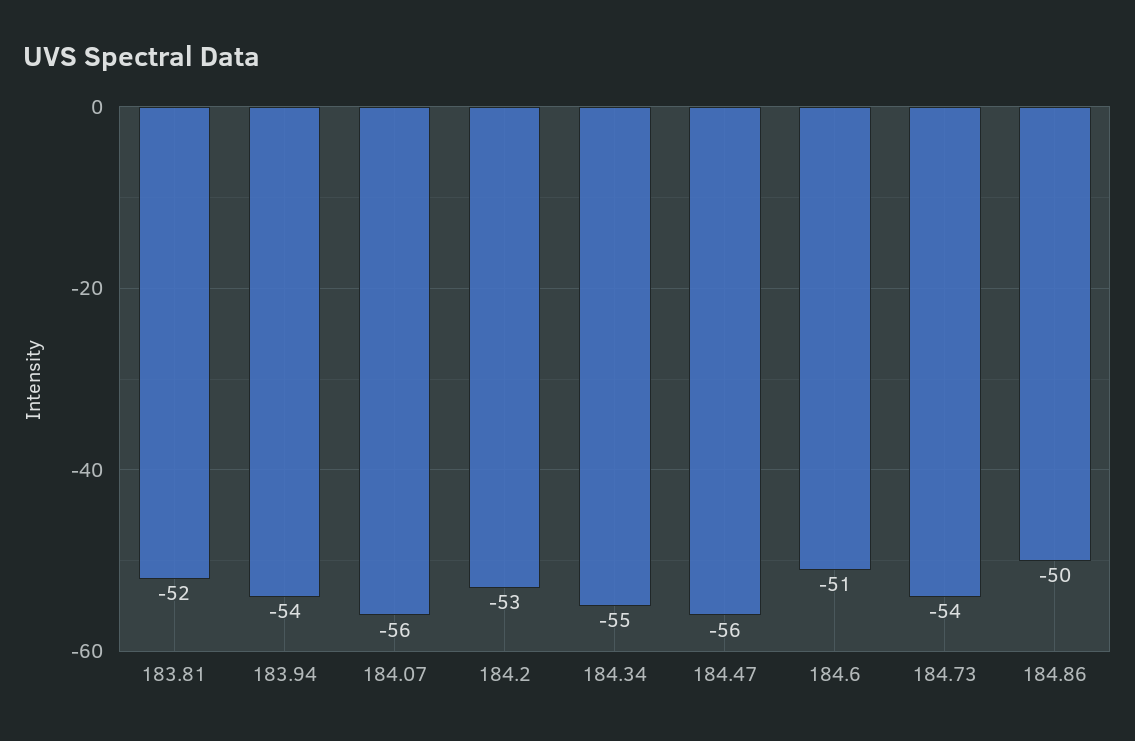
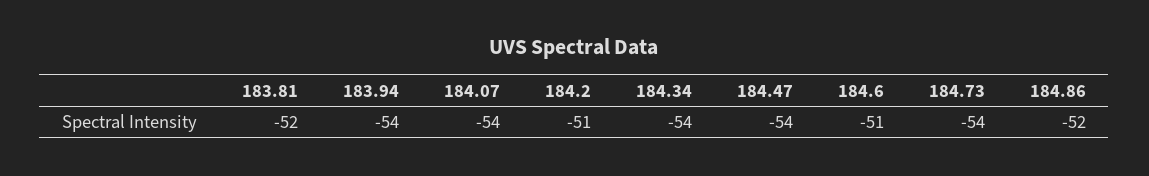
  {
    "183.81": -52,
    "183.94": -54,
-   "184.07": -56,
+   "184.07": -54,
-   "184.2": -53,
+   "184.2": -51,
-   "184.34": -55,
+   "184.34": -54,
-   "184.47": -56,
+   "184.47": -54,
    "184.6": -51,
    "184.73": -54,
-   "184.86": -50
+   "184.86": -52
  }

